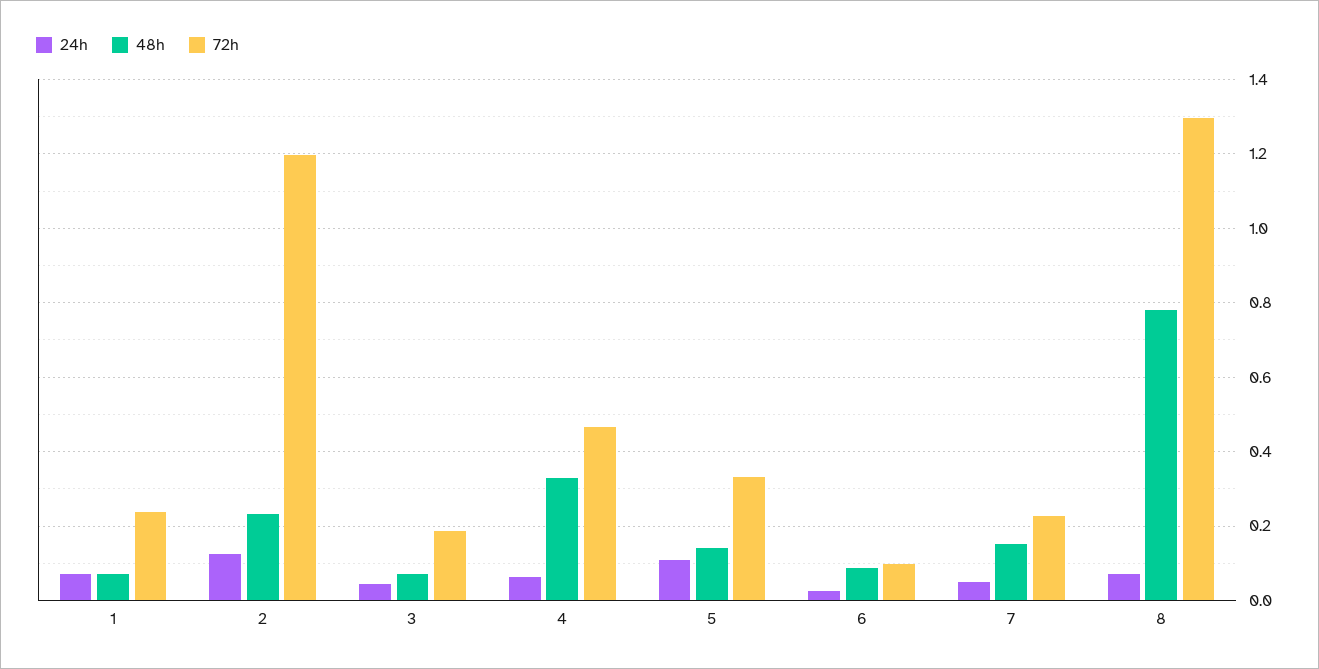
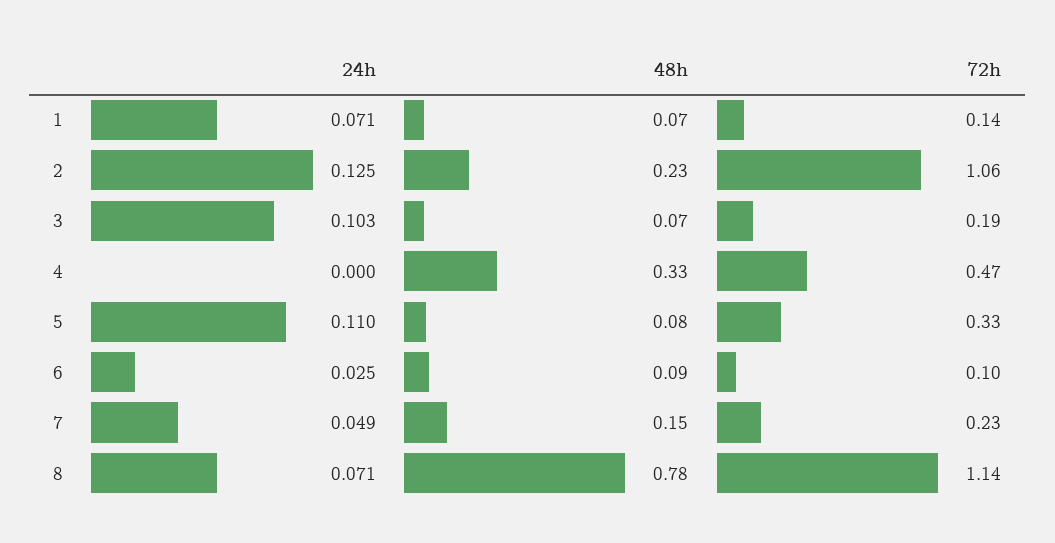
  {
    "24h": {
      "1": 0.071,
      "2": 0.125,
-     "3": 0.04,
+     "3": 0.103,
-     "4": 0.06,
+     "4": 0,
      "5": 0.11,
      "6": 0.025,
      "7": 0.049,
      "8": 0.071
    },
    "48h": {
      "1": 0.07,
      "2": 0.23,
      "3": 0.07,
      "4": 0.33,
-     "5": 0.14,
+     "5": 0.08,
      "6": 0.09,
      "7": 0.15,
      "8": 0.78
    },
    "72h": {
-     "1": 0.24,
+     "1": 0.14,
-     "2": 1.2,
+     "2": 1.06,
      "3": 0.19,
      "4": 0.47,
      "5": 0.33,
      "6": 0.1,
      "7": 0.23,
-     "8": 1.3
+     "8": 1.14
    }
  }

